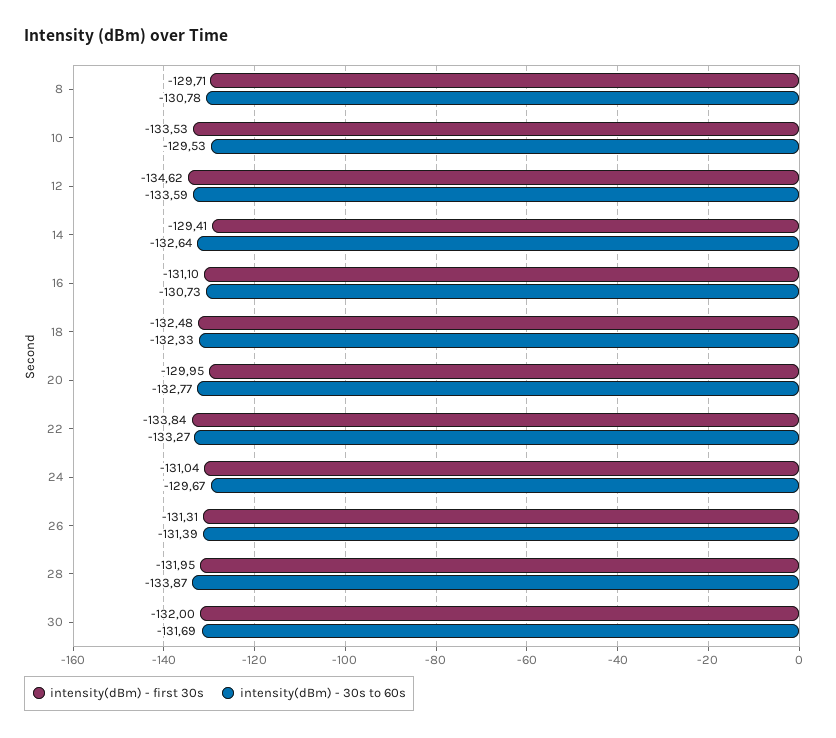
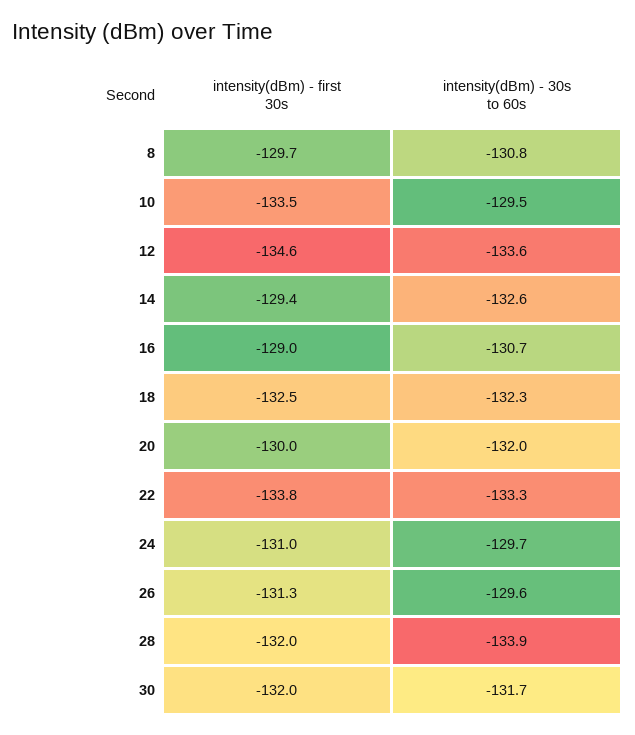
  {
    "intensity(dBm) - first 30s": {
      "8": -129.71,
      "10": -133.53,
      "12": -134.62,
      "14": -129.41,
-     "16": -131.1,
+     "16": -129,
      "18": -132.48,
      "20": -129.95,
      "22": -133.84,
      "24": -131.04,
      "26": -131.31,
      "28": -131.95,
      "30": -132
    },
    "intensity(dBm) - 30s to 60s": {
      "8": -130.78,
      "10": -129.53,
      "12": -133.59,
      "14": -132.64,
      "16": -130.73,
      "18": -132.33,
-     "20": -132.77,
+     "20": -132,
      "22": -133.27,
      "24": -129.67,
-     "26": -131.39,
+     "26": -129.6,
      "28": -133.87,
      "30": -131.69
    }
  }

